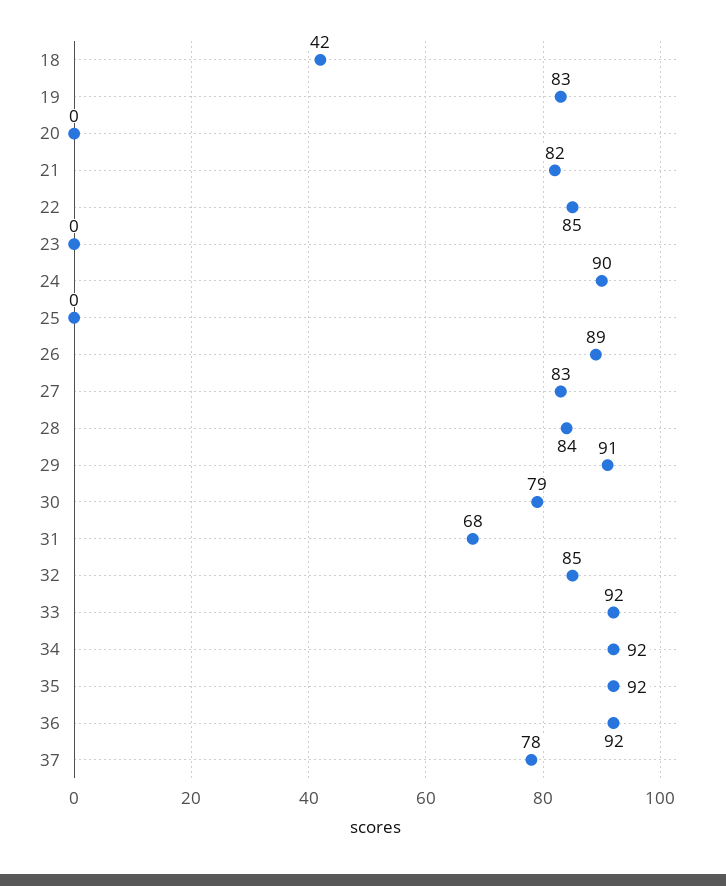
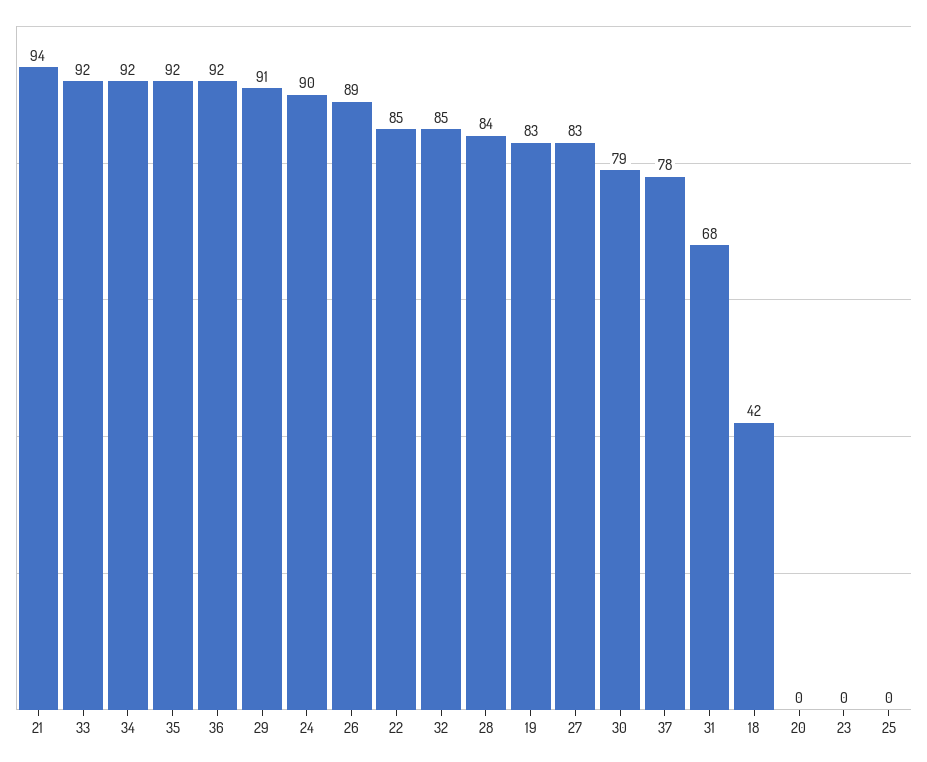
  {
    "18": 42,
    "19": 83,
    "20": 0,
-   "21": 82,
+   "21": 94,
    "22": 85,
    "23": 0,
    "24": 90,
    "25": 0,
    "26": 89,
    "27": 83,
    "28": 84,
    "29": 91,
    "30": 79,
    "31": 68,
    "32": 85,
    "33": 92,
    "34": 92,
    "35": 92,
    "36": 92,
    "37": 78
  }

